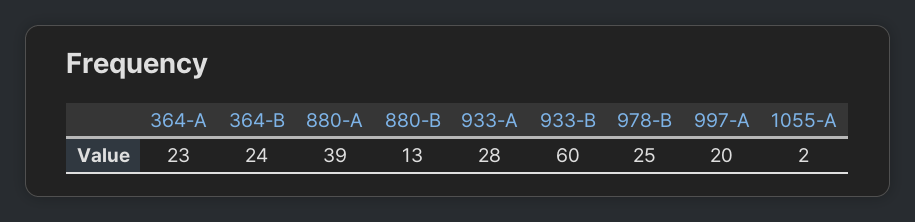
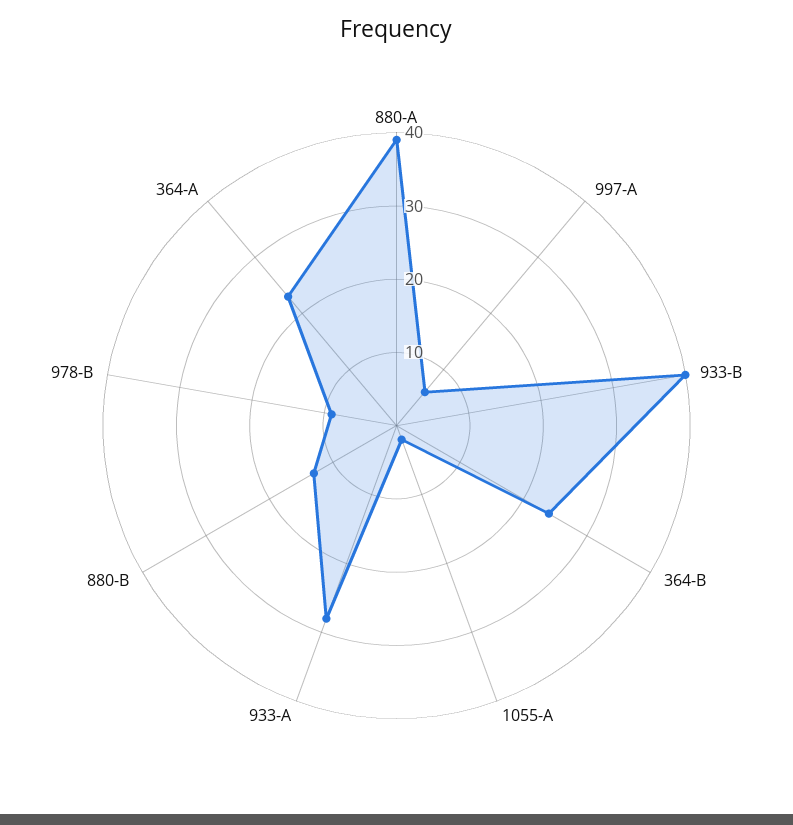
  {
    "364-A": 23,
    "364-B": 24,
    "880-A": 39,
    "880-B": 13,
    "933-A": 28,
-   "933-B": 60,
+   "933-B": 40,
-   "978-B": 25,
+   "978-B": 10,
-   "997-A": 20,
+   "997-A": 5,
    "1055-A": 2
  }

